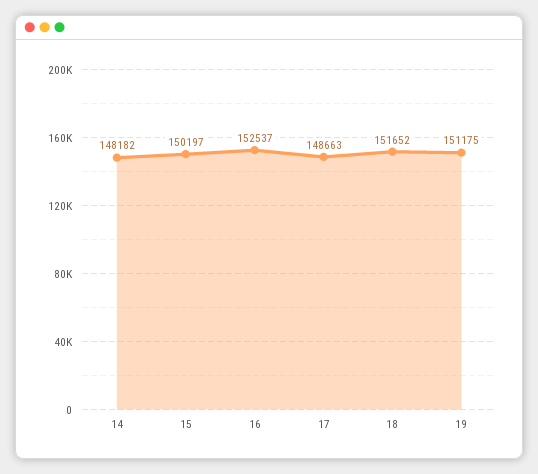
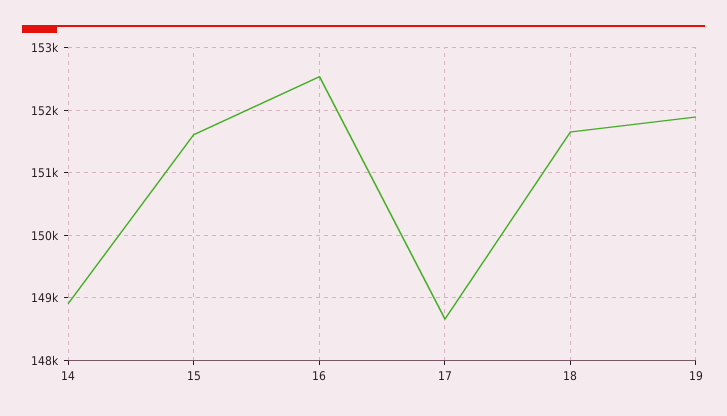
  {
-   "14": 148182,
+   "14": 148900,
-   "15": 150197,
+   "15": 151600,
    "16": 152537,
    "17": 148663,
    "18": 151652,
-   "19": 151175
+   "19": 151900
  }

